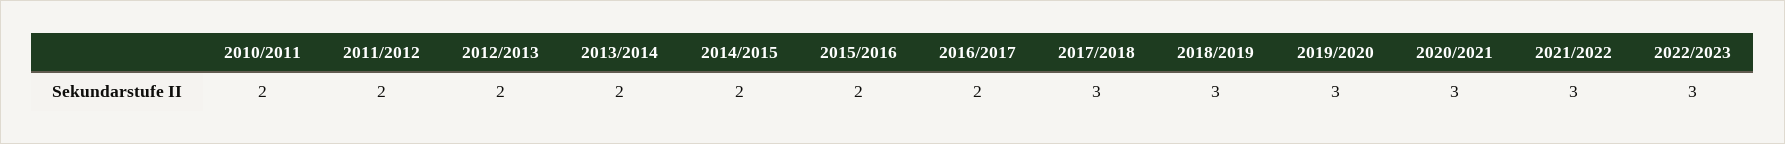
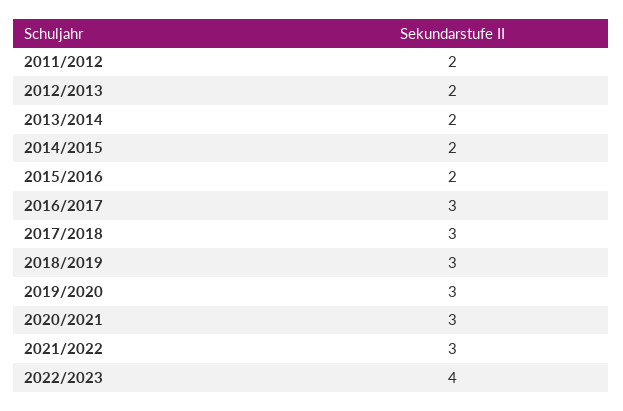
  {
-   "2010/2011": 2,
    "2011/2012": 2,
    "2012/2013": 2,
    "2013/2014": 2,
    "2014/2015": 2,
    "2015/2016": 2,
-   "2016/2017": 2,
+   "2016/2017": 3,
    "2017/2018": 3,
    "2018/2019": 3,
    "2019/2020": 3,
    "2020/2021": 3,
    "2021/2022": 3,
-   "2022/2023": 3
+   "2022/2023": 4
  }

